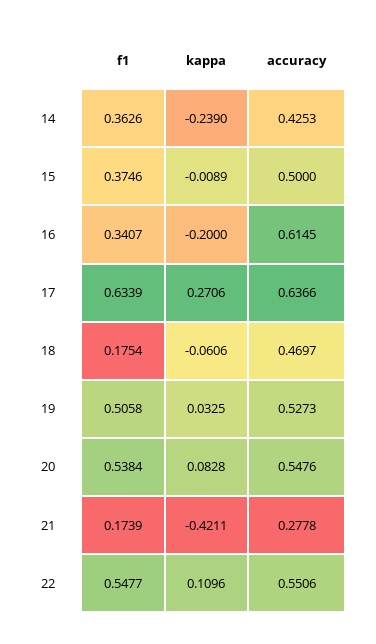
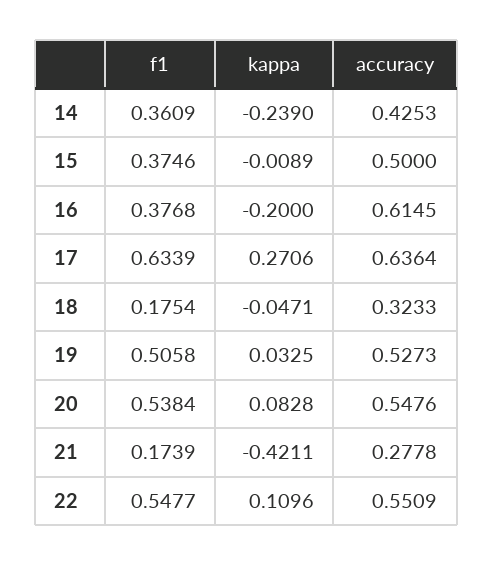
  {
    "f1": {
-     "14": 0.3626,
+     "14": 0.3609,
      "15": 0.3746,
-     "16": 0.3407,
+     "16": 0.3768,
      "17": 0.6339,
      "18": 0.1754,
      "19": 0.5058,
      "20": 0.5384,
      "21": 0.1739,
      "22": 0.5477
    },
    "kappa": {
      "14": -0.239,
      "15": -0.0089,
      "16": -0.2,
      "17": 0.2706,
-     "18": -0.0606,
+     "18": -0.0471,
      "19": 0.0325,
      "20": 0.0828,
      "21": -0.4211,
      "22": 0.1096
    },
    "accuracy": {
      "14": 0.4253,
      "15": 0.5,
      "16": 0.6145,
-     "17": 0.6366,
+     "17": 0.6364,
-     "18": 0.4697,
+     "18": 0.3233,
      "19": 0.5273,
      "20": 0.5476,
      "21": 0.2778,
-     "22": 0.5506
+     "22": 0.5509
    }
  }

